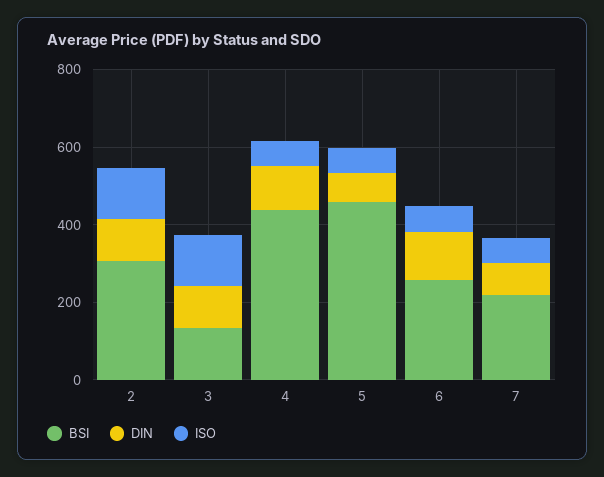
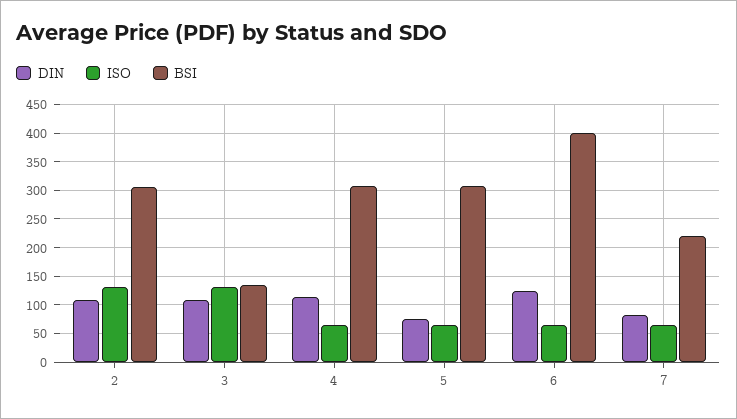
  {
    "BSI": {
      "2": 300,
      "3": 125,
-     "4": 450,
+     "4": 300,
-     "5": 450,
+     "5": 300,
-     "6": 250,
+     "6": 400,
      "7": 225
    },
    "DIN": {
      "2": 100,
      "3": 100,
      "4": 125,
      "5": 75,
      "6": 125,
      "7": 75
    },
    "ISO": {
      "2": 125,
      "3": 125,
      "4": 75,
      "5": 75,
      "6": 75,
      "7": 75
    }
  }

